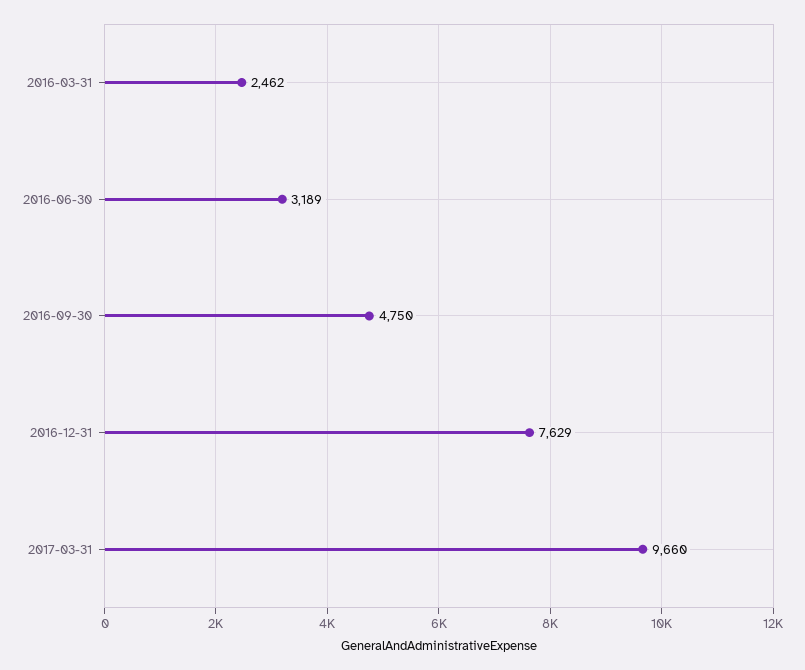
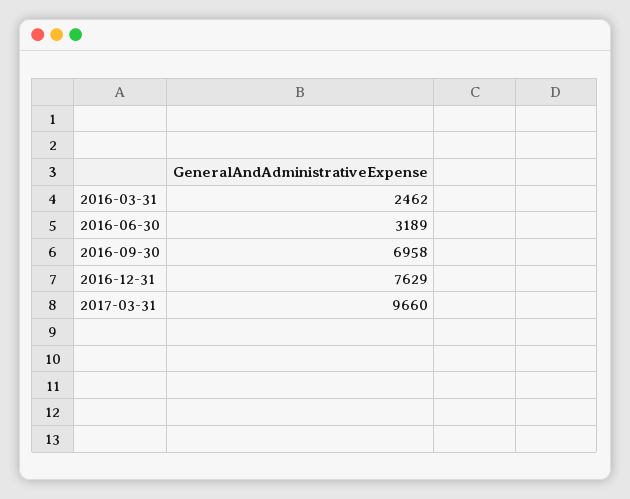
  {
    "2016-03-31": 2462,
    "2016-06-30": 3189,
-   "2016-09-30": 4750,
+   "2016-09-30": 6958,
    "2016-12-31": 7629,
    "2017-03-31": 9660
  }

